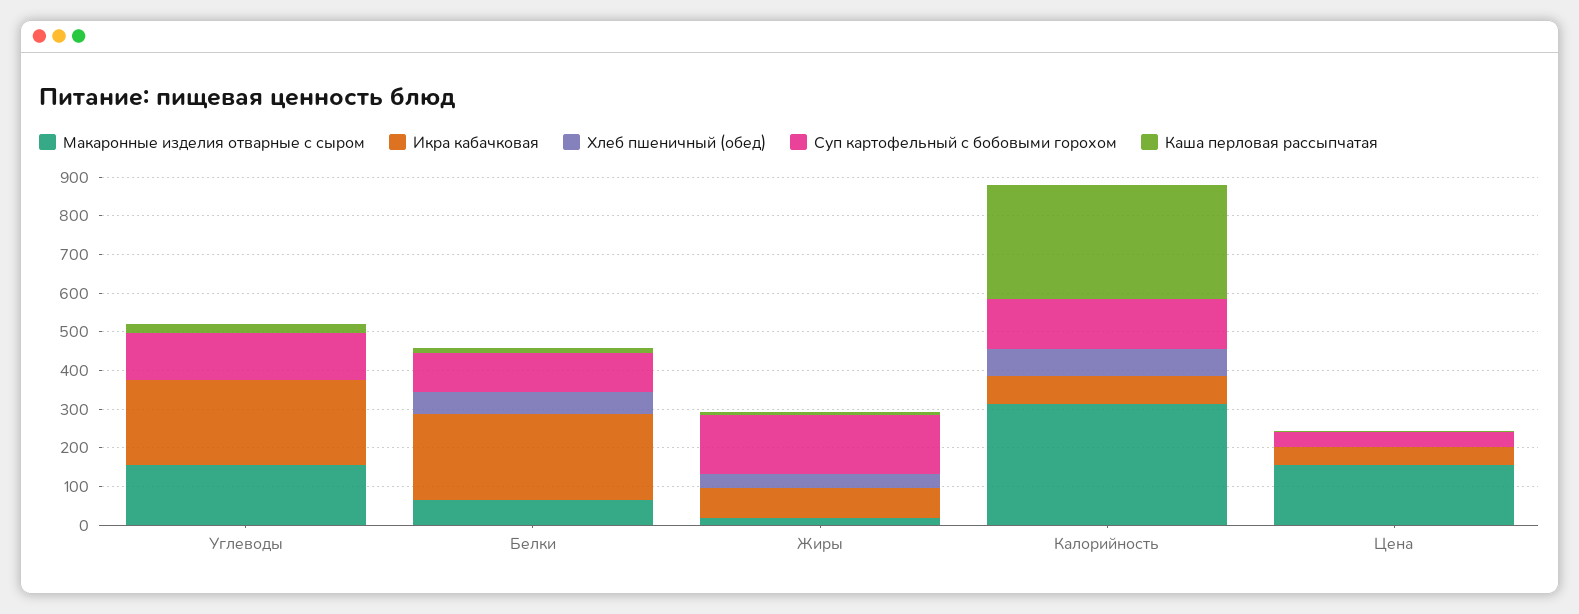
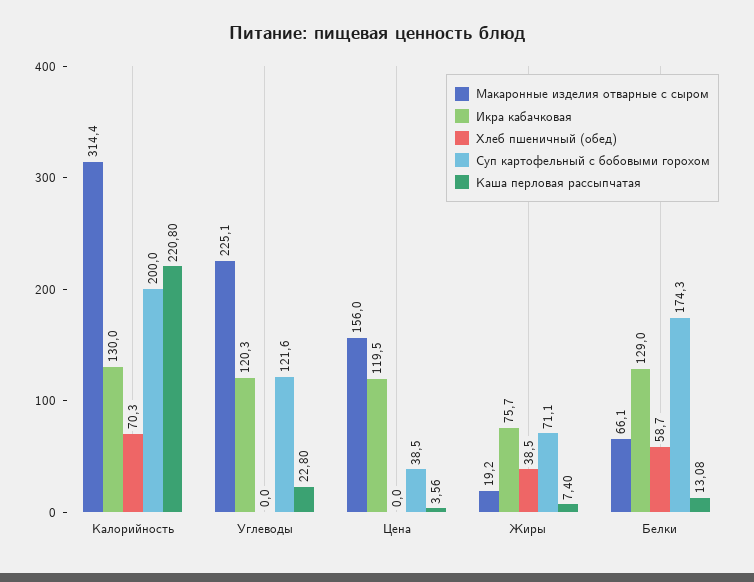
  {
    "Макаронные изделия отварные с сыром": {
-     "Углеводы": 150,
+     "Углеводы": 225.1,
      "Белки": 66.1,
      "Жиры": 19.2,
      "Калорийность": 314.4,
      "Цена": 156
    },
    "Икра кабачковая": {
-     "Углеводы": 225,
+     "Углеводы": 120.3,
-     "Белки": 225,
+     "Белки": 129,
      "Жиры": 75.7,
-     "Калорийность": 75,
+     "Калорийность": 130,
-     "Цена": 50
+     "Цена": 119.5
    },
    "Хлеб пшеничный (обед)": {
      "Углеводы": 0,
      "Белки": 58.7,
      "Жиры": 38.5,
      "Калорийность": 70.3,
      "Цена": 0
    },
    "Суп картофельный с бобовыми горохом": {
      "Углеводы": 121.6,
-     "Белки": 100,
+     "Белки": 174.3,
-     "Жиры": 150,
+     "Жиры": 71.1,
-     "Калорийность": 125,
+     "Калорийность": 200,
      "Цена": 38.5
    },
    "Каша перловая рассыпчатая": {
      "Углеводы": 22.8,
      "Белки": 13.08,
      "Жиры": 7.4,
-     "Калорийность": 300,
+     "Калорийность": 220.8,
      "Цена": 3.56
    }
  }

